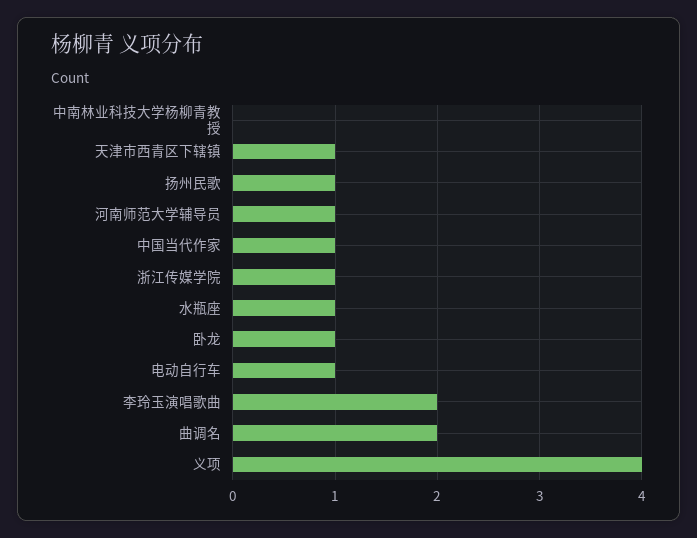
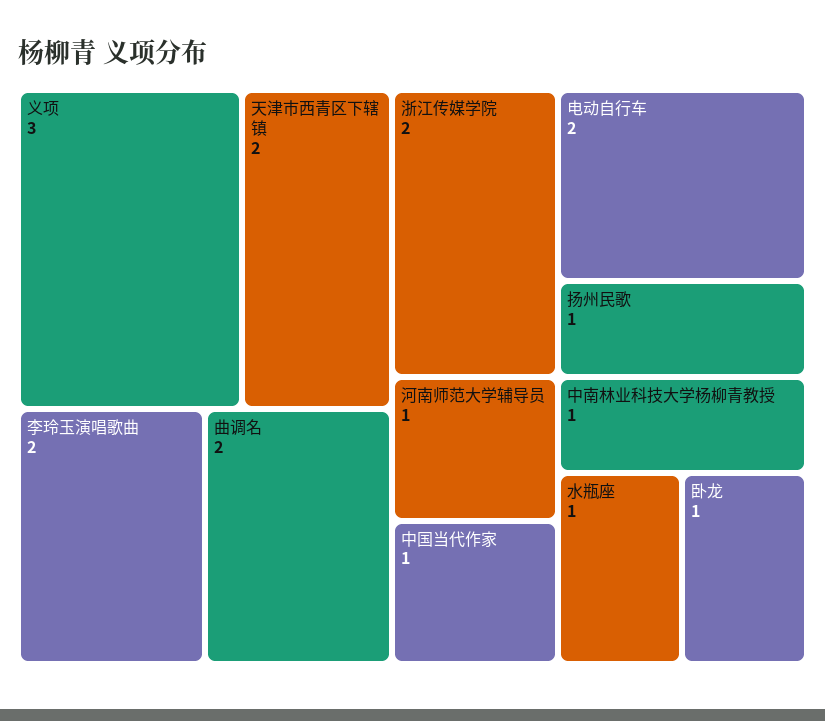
  {
-   "中南林业科技大学杨柳青教授": 0,
+   "中南林业科技大学杨柳青教授": 1,
-   "天津市西青区下辖镇": 1,
+   "天津市西青区下辖镇": 2,
    "扬州民歌": 1,
    "河南师范大学辅导员": 1,
    "中国当代作家": 1,
-   "浙江传媒学院": 1,
+   "浙江传媒学院": 2,
    "水瓶座": 1,
    "卧龙": 1,
-   "电动自行车": 1,
+   "电动自行车": 2,
    "李玲玉演唱歌曲": 2,
    "曲调名": 2,
-   "义项": 4
+   "义项": 3
  }

